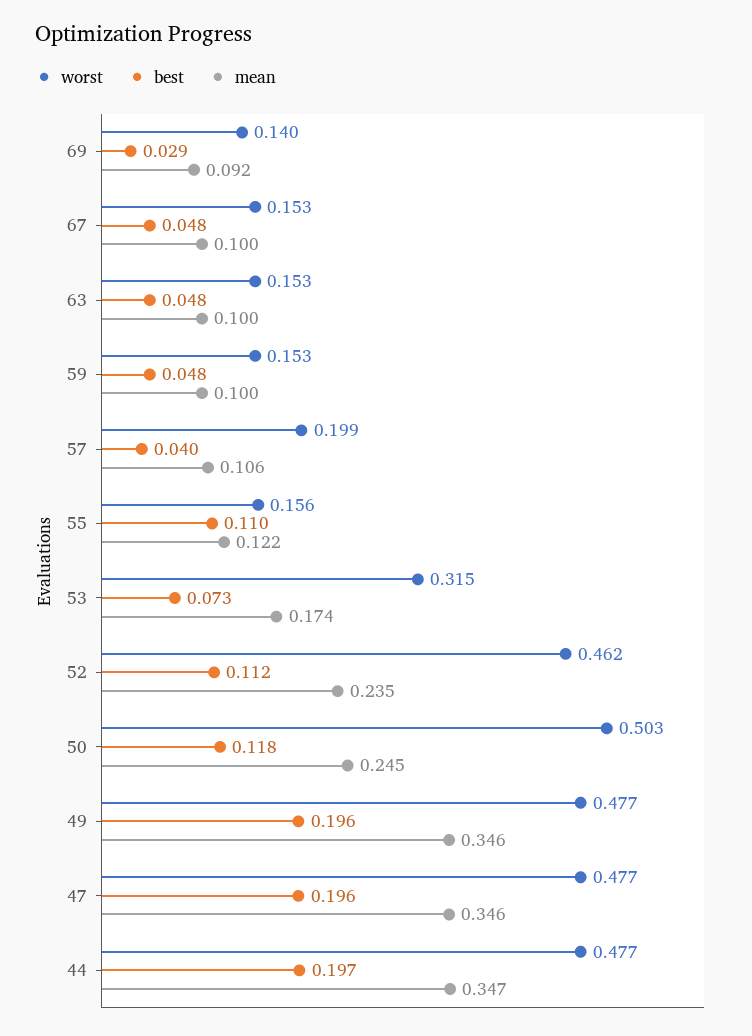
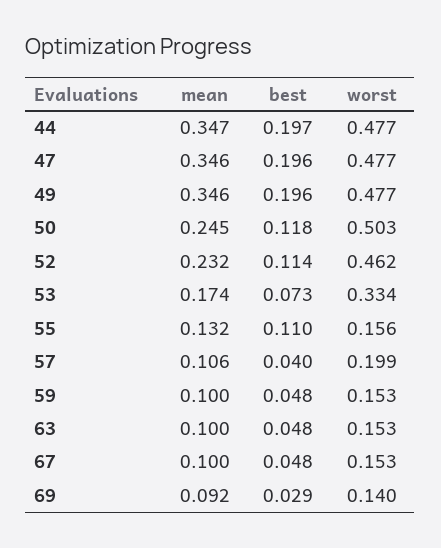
  {
    "worst": {
      "69": 0.14,
      "67": 0.153,
      "63": 0.153,
      "59": 0.153,
      "57": 0.199,
      "55": 0.156,
-     "53": 0.315,
+     "53": 0.334,
      "52": 0.462,
      "50": 0.503,
      "49": 0.477,
      "47": 0.477,
      "44": 0.477
    },
    "best": {
      "69": 0.029,
      "67": 0.048,
      "63": 0.048,
      "59": 0.048,
      "57": 0.04,
      "55": 0.11,
      "53": 0.073,
-     "52": 0.112,
+     "52": 0.114,
      "50": 0.118,
      "49": 0.196,
      "47": 0.196,
      "44": 0.197
    },
    "mean": {
      "69": 0.092,
      "67": 0.1,
      "63": 0.1,
      "59": 0.1,
      "57": 0.106,
-     "55": 0.122,
+     "55": 0.132,
      "53": 0.174,
-     "52": 0.235,
+     "52": 0.232,
      "50": 0.245,
      "49": 0.346,
      "47": 0.346,
      "44": 0.347
    }
  }

